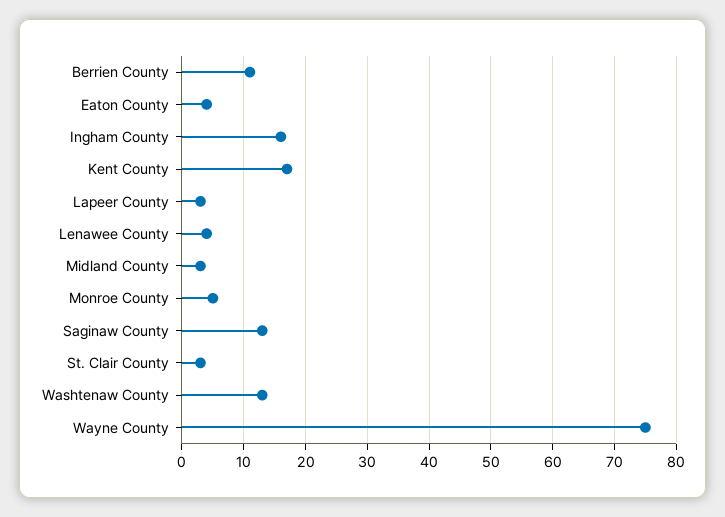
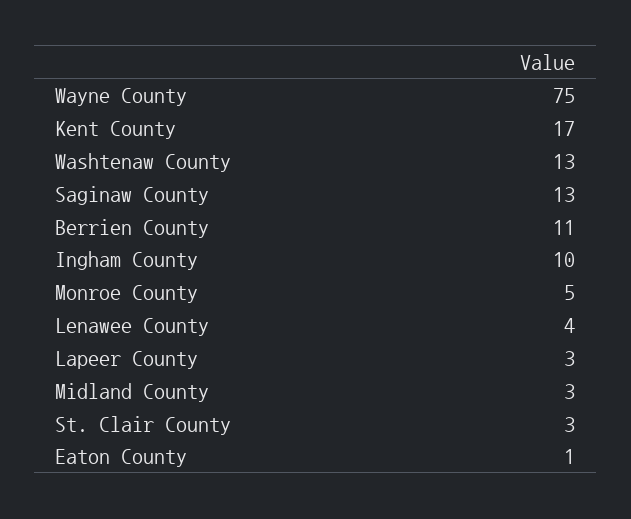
  {
    "Berrien County": 11,
-   "Eaton County": 4,
+   "Eaton County": 1,
-   "Ingham County": 16,
+   "Ingham County": 10,
    "Kent County": 17,
    "Lapeer County": 3,
    "Lenawee County": 4,
    "Midland County": 3,
    "Monroe County": 5,
    "Saginaw County": 13,
    "St. Clair County": 3,
    "Washtenaw County": 13,
    "Wayne County": 75
  }

